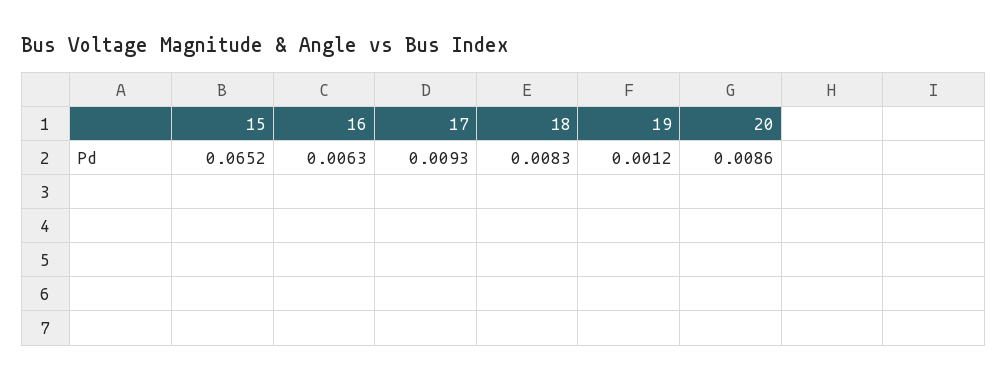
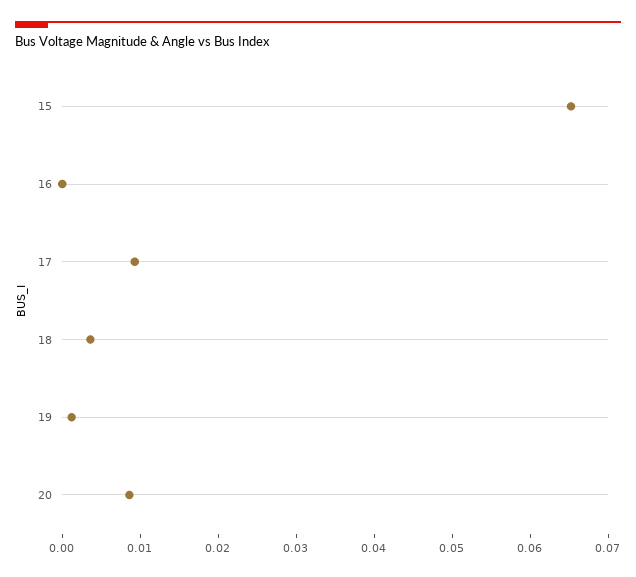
  {
    "15": 0.0652,
-   "16": 0.0063,
+   "16": 0,
    "17": 0.0093,
-   "18": 0.0083,
+   "18": 0.004,
    "19": 0.0012,
    "20": 0.0086
  }

